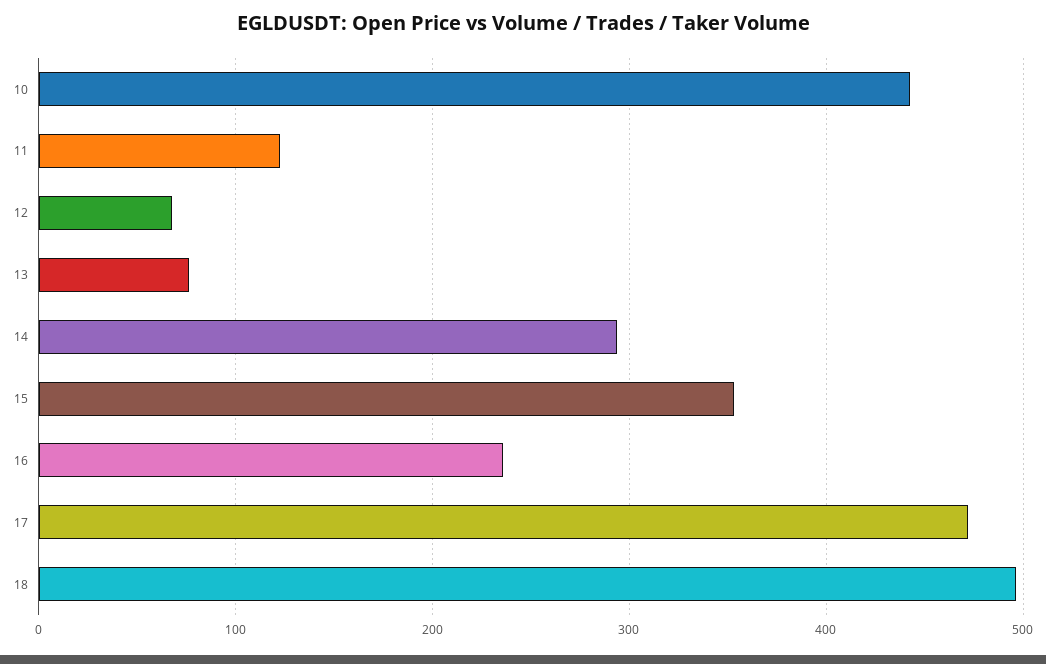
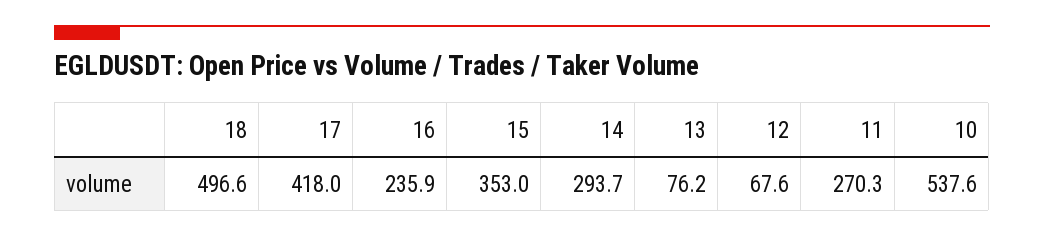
  {
-   "10": 440,
+   "10": 537.6,
-   "11": 120,
+   "11": 270.3,
    "12": 67.6,
    "13": 76.2,
    "14": 293.7,
    "15": 353,
    "16": 235.9,
-   "17": 470,
+   "17": 418,
    "18": 496.6
  }

